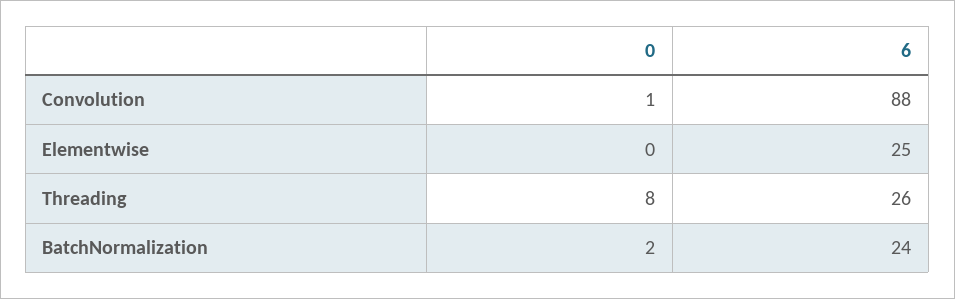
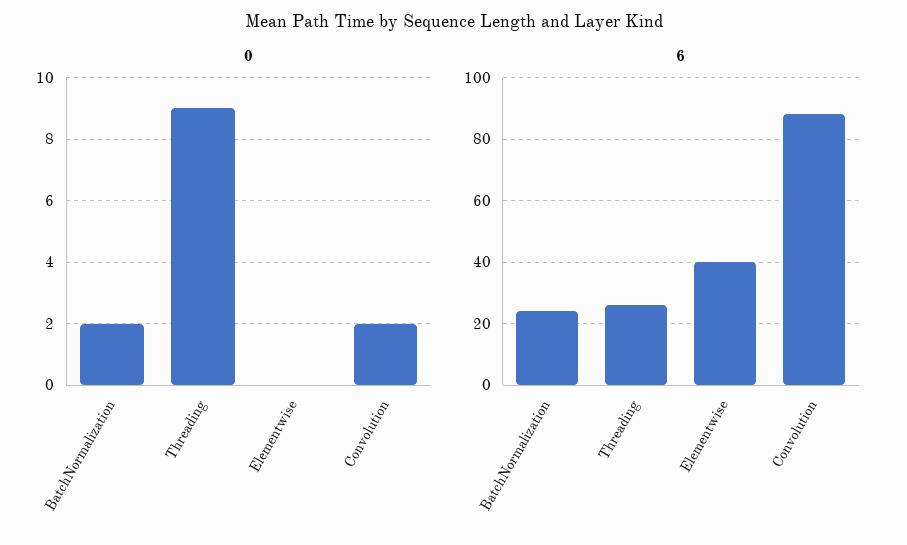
  {
    "0": {
-     "Convolution": 1,
+     "Convolution": 2,
      "Elementwise": 0,
-     "Threading": 8,
+     "Threading": 9,
      "BatchNormalization": 2
    },
    "6": {
      "Convolution": 88,
-     "Elementwise": 25,
+     "Elementwise": 40,
      "Threading": 26,
      "BatchNormalization": 24
    }
  }

